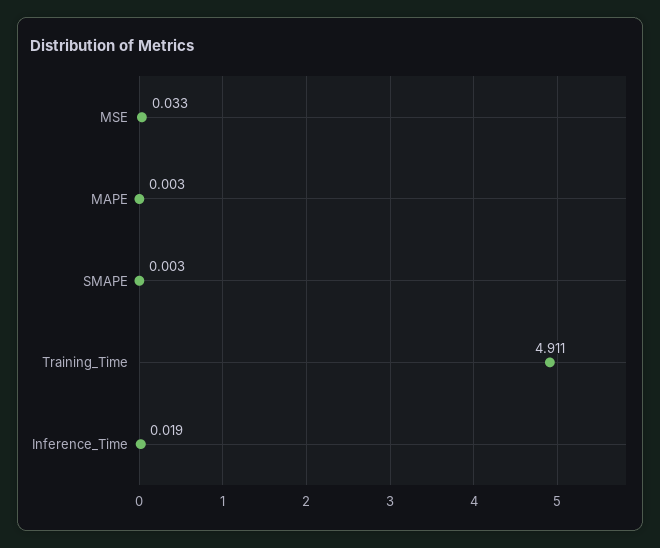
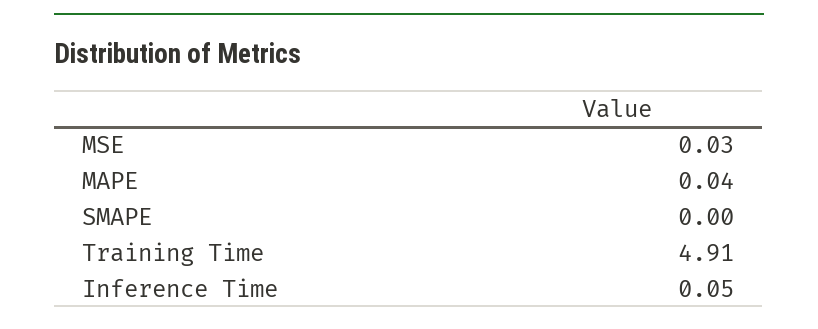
  {
    "MSE": 0.033,
-   "MAPE": 0.003,
+   "MAPE": 0.04,
    "SMAPE": 0.003,
    "Training_Time": 4.911,
-   "Inference_Time": 0.019
+   "Inference_Time": 0.05
  }

